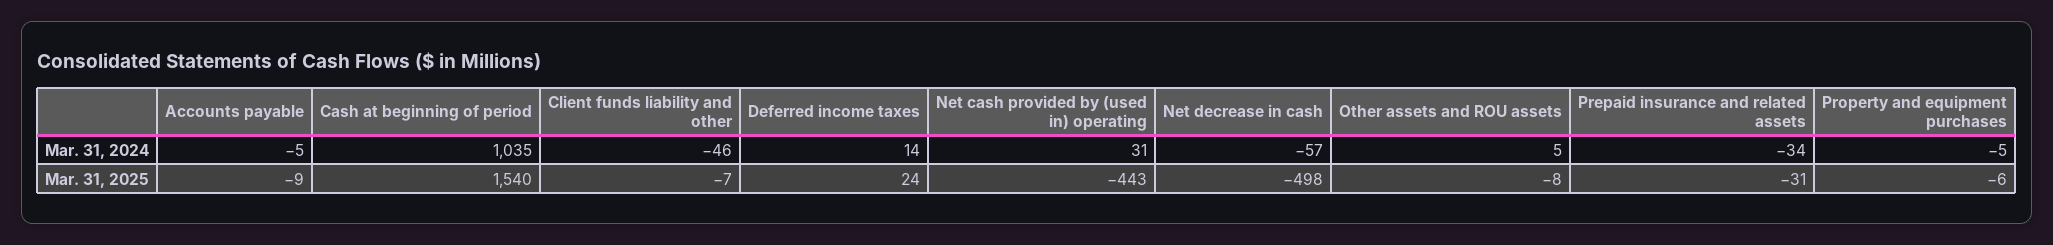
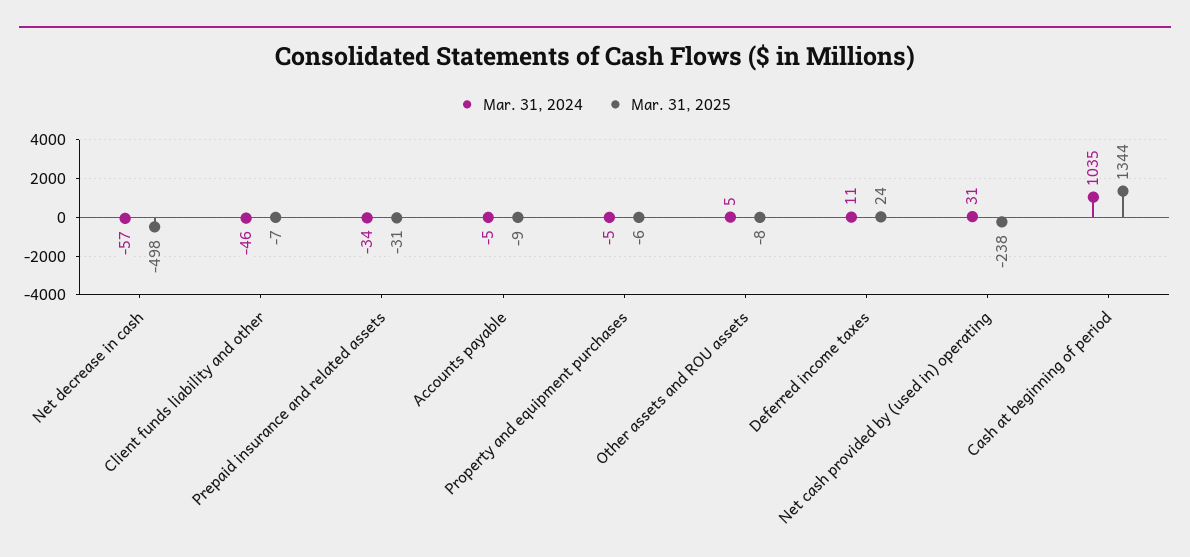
  {
    "Mar. 31, 2024": {
      "Accounts payable": -5,
      "Cash at beginning of period": 1035,
      "Client funds liability and other": -46,
-     "Deferred income taxes": 14,
+     "Deferred income taxes": 11,
      "Net cash provided by (used in) operating": 31,
      "Net decrease in cash": -57,
      "Other assets and ROU assets": 5,
      "Prepaid insurance and related assets": -34,
      "Property and equipment purchases": -5
    },
    "Mar. 31, 2025": {
      "Accounts payable": -9,
-     "Cash at beginning of period": 1540,
+     "Cash at beginning of period": 1344,
      "Client funds liability and other": -7,
      "Deferred income taxes": 24,
-     "Net cash provided by (used in) operating": -443,
+     "Net cash provided by (used in) operating": -238,
      "Net decrease in cash": -498,
      "Other assets and ROU assets": -8,
      "Prepaid insurance and related assets": -31,
      "Property and equipment purchases": -6
    }
  }

